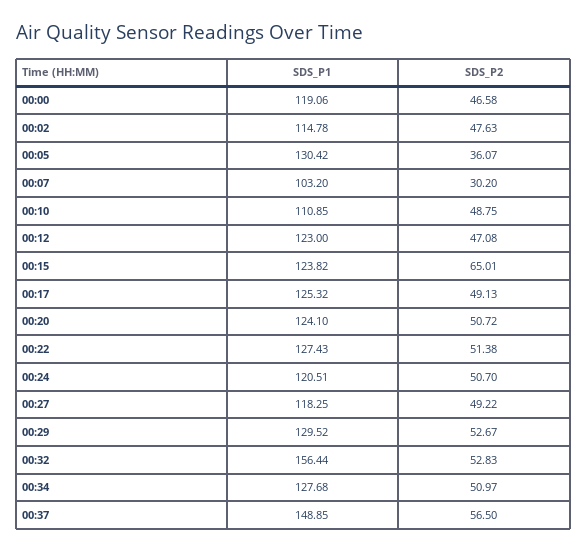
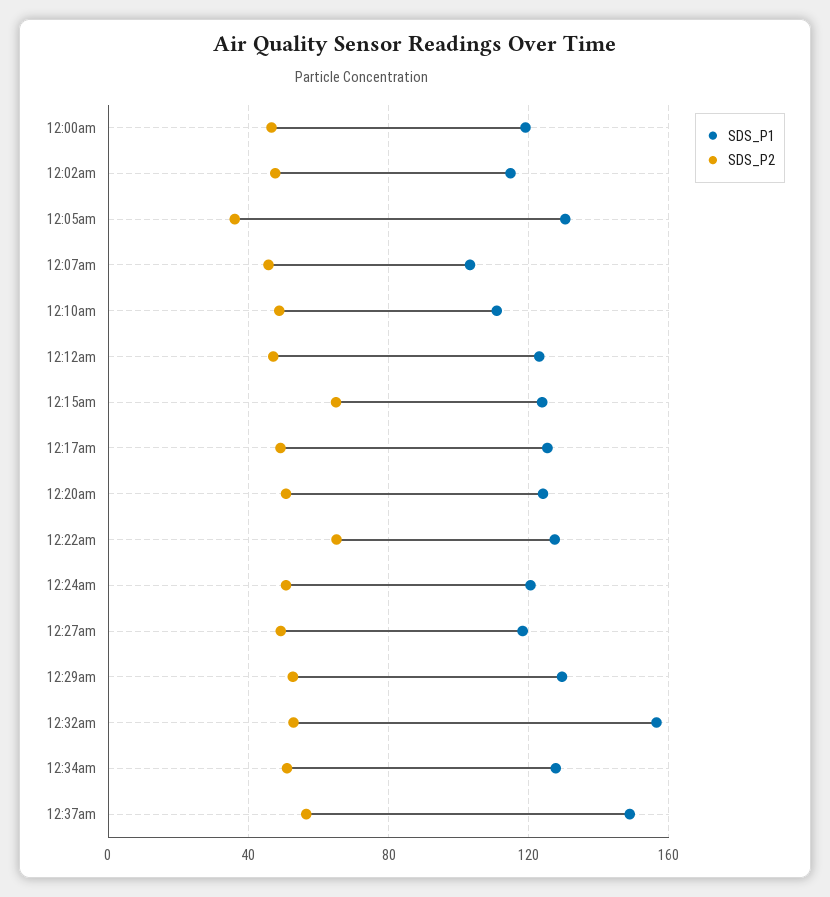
  {
    "SDS_P1": {
      "00:00": 119.06,
      "00:02": 114.78,
      "00:05": 130.42,
      "00:07": 103.2,
      "00:10": 110.85,
      "00:12": 123,
      "00:15": 123.82,
      "00:17": 125.32,
      "00:20": 124.1,
      "00:22": 127.43,
      "00:24": 120.51,
      "00:27": 118.25,
      "00:29": 129.52,
      "00:32": 156.44,
      "00:34": 127.68,
      "00:37": 148.85
    },
    "SDS_P2": {
      "00:00": 46.58,
      "00:02": 47.63,
      "00:05": 36.07,
-     "00:07": 30.2,
+     "00:07": 45,
      "00:10": 48.75,
      "00:12": 47.08,
      "00:15": 65.01,
      "00:17": 49.13,
      "00:20": 50.72,
-     "00:22": 51.38,
+     "00:22": 65,
      "00:24": 50.7,
      "00:27": 49.22,
      "00:29": 52.67,
      "00:32": 52.83,
      "00:34": 50.97,
      "00:37": 56.5
    }
  }

